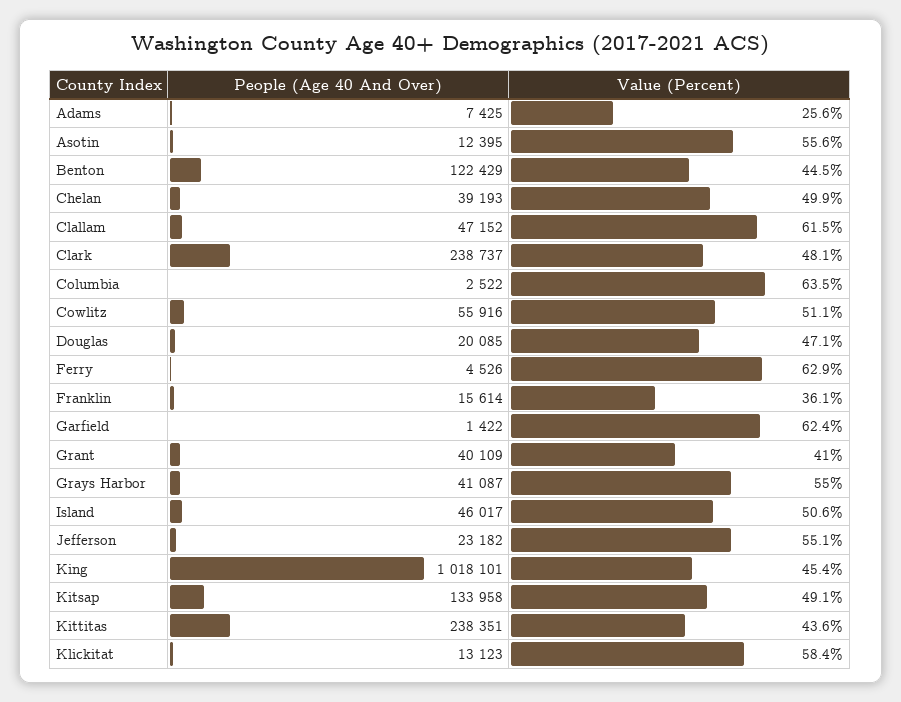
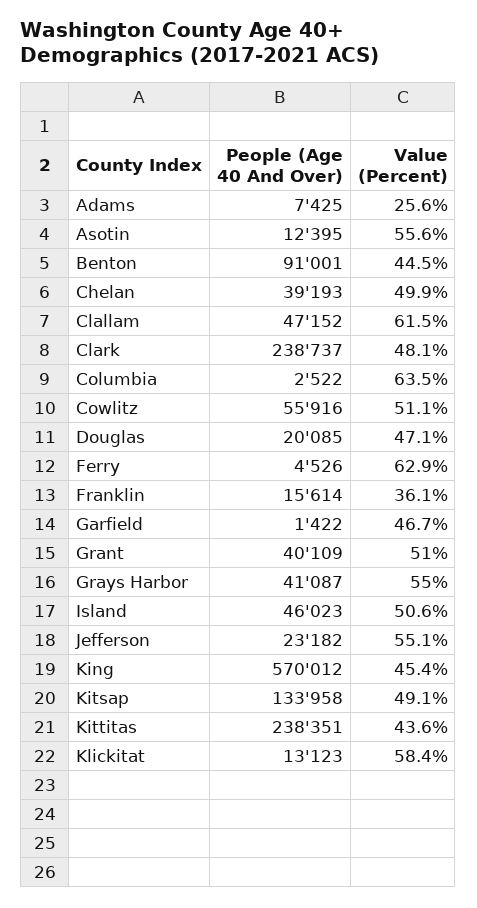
  {
    "People (Age 40 And Over)": {
      "Adams": 7425,
      "Asotin": 12395,
-     "Benton": 122429,
+     "Benton": 91001,
      "Chelan": 39193,
      "Clallam": 47152,
      "Clark": 238737,
      "Columbia": 2522,
      "Cowlitz": 55916,
      "Douglas": 20085,
      "Ferry": 4526,
      "Franklin": 15614,
      "Garfield": 1422,
      "Grant": 40109,
      "Grays Harbor": 41087,
-     "Island": 46017,
+     "Island": 46023,
      "Jefferson": 23182,
-     "King": 1018101,
+     "King": 570012,
      "Kitsap": 133958,
      "Kittitas": 238351,
      "Klickitat": 13123
    },
    "Value (Percent)": {
      "Adams": 25.6,
      "Asotin": 55.6,
      "Benton": 44.5,
      "Chelan": 49.9,
      "Clallam": 61.5,
      "Clark": 48.1,
      "Columbia": 63.5,
      "Cowlitz": 51.1,
      "Douglas": 47.1,
      "Ferry": 62.9,
      "Franklin": 36.1,
-     "Garfield": 62.4,
+     "Garfield": 46.7,
-     "Grant": 41,
+     "Grant": 51,
      "Grays Harbor": 55,
      "Island": 50.6,
      "Jefferson": 55.1,
      "King": 45.4,
      "Kitsap": 49.1,
      "Kittitas": 43.6,
      "Klickitat": 58.4
    }
  }

